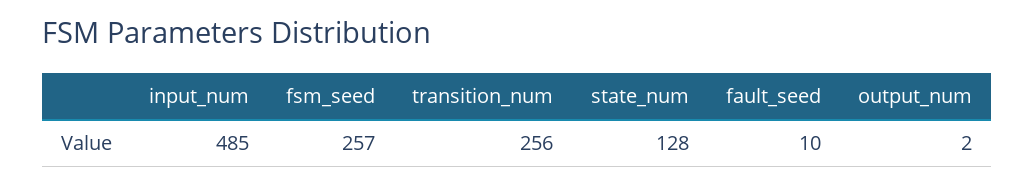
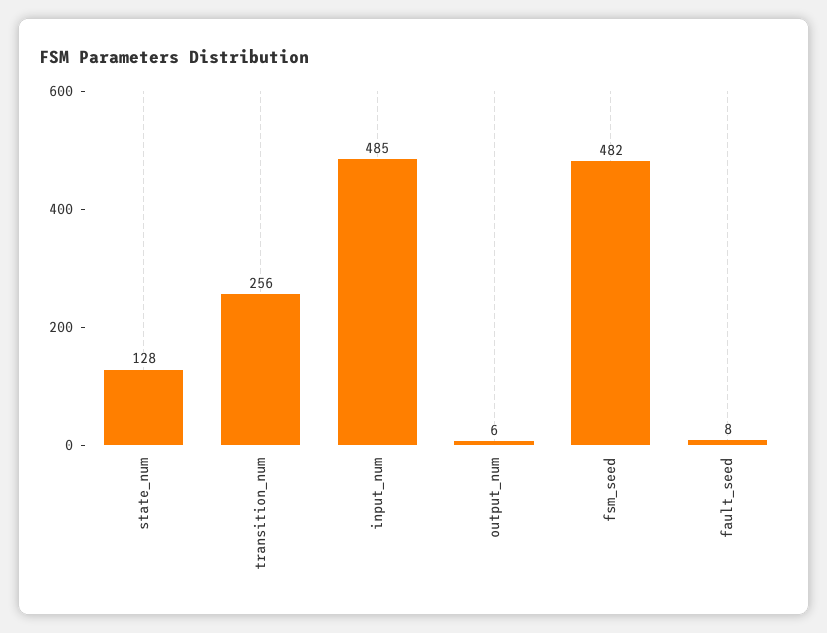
  {
    "input_num": 485,
-   "fsm_seed": 257,
+   "fsm_seed": 482,
    "transition_num": 256,
    "state_num": 128,
-   "fault_seed": 10,
+   "fault_seed": 8,
-   "output_num": 2
+   "output_num": 6
  }

